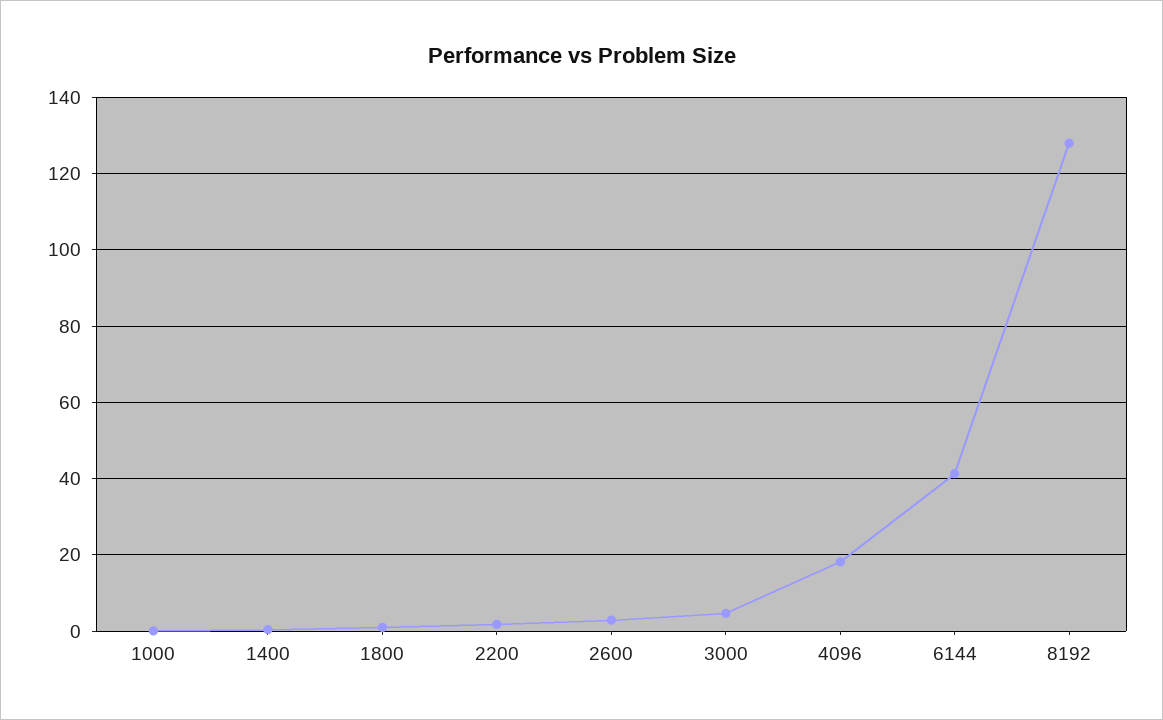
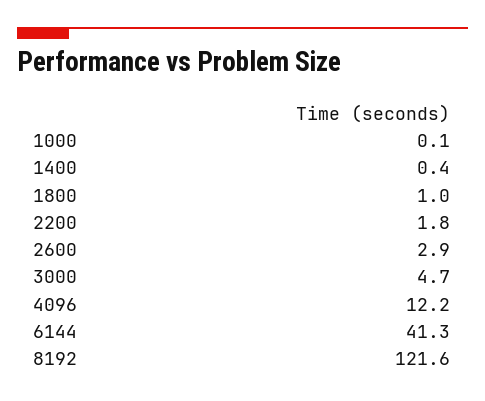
  {
    "1000": 0.1,
    "1400": 0.4,
    "1800": 1,
    "2200": 1.8,
    "2600": 2.9,
    "3000": 4.7,
-   "4096": 18,
+   "4096": 12.2,
    "6144": 41.3,
-   "8192": 128
+   "8192": 121.6
  }

